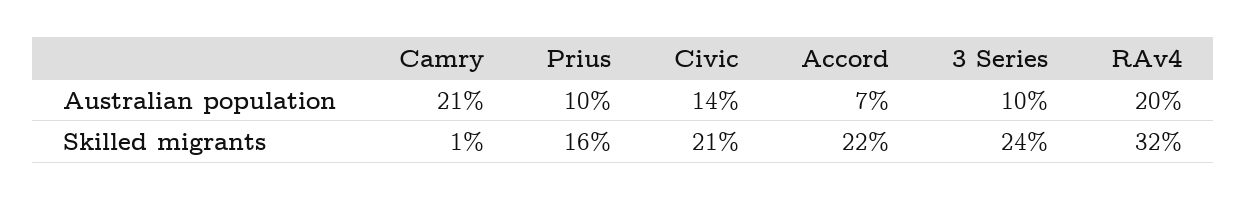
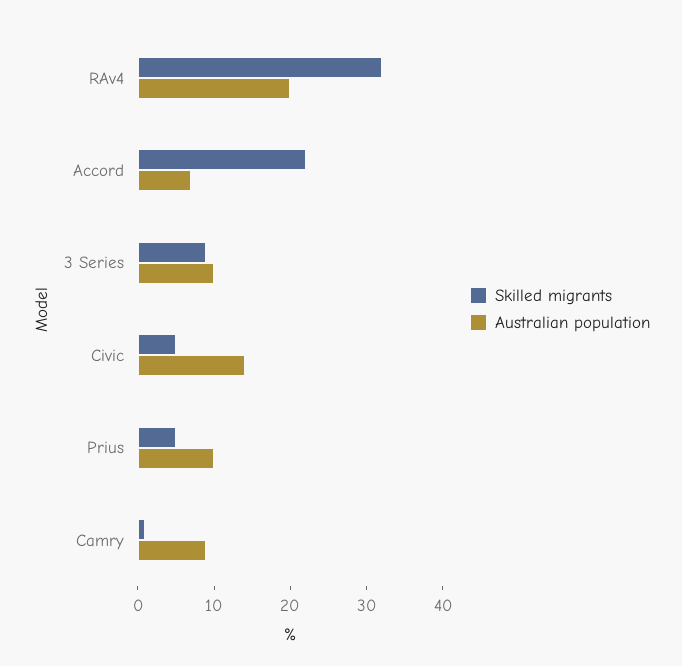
  {
    "Australian population": {
-     "Camry": 21,
+     "Camry": 10,
      "Prius": 10,
      "Civic": 14,
      "Accord": 7,
      "3 Series": 10,
      "RAv4": 20
    },
    "Skilled migrants": {
      "Camry": 1,
-     "Prius": 16,
+     "Prius": 5,
-     "Civic": 21,
+     "Civic": 5,
      "Accord": 22,
-     "3 Series": 24,
+     "3 Series": 10,
      "RAv4": 32
    }
  }

